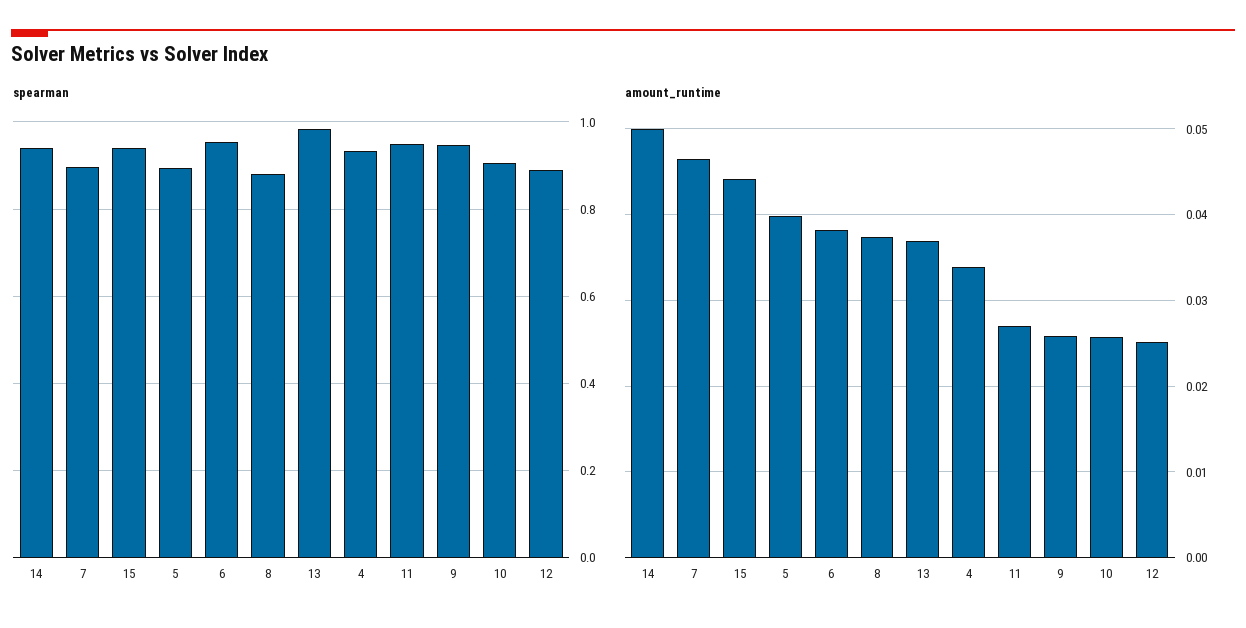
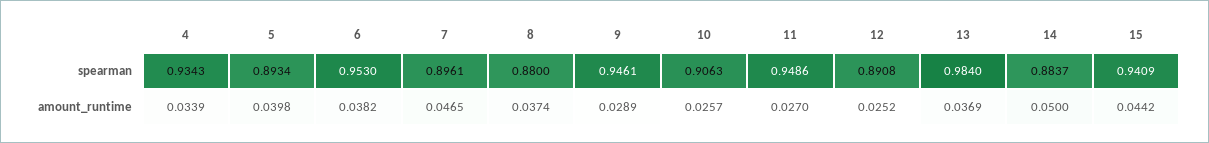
  {
    "spearman": {
-     "14": 0.94,
+     "14": 0.8837,
      "7": 0.8961,
      "15": 0.9409,
      "5": 0.8934,
      "6": 0.953,
      "8": 0.88,
      "13": 0.984,
      "4": 0.9343,
      "11": 0.9486,
      "9": 0.9461,
      "10": 0.9063,
      "12": 0.8908
    },
    "amount_runtime": {
      "14": 0.05,
      "7": 0.0465,
      "15": 0.0442,
      "5": 0.0398,
      "6": 0.0382,
      "8": 0.0374,
      "13": 0.0369,
      "4": 0.0339,
      "11": 0.027,
-     "9": 0.026,
+     "9": 0.0289,
      "10": 0.0257,
      "12": 0.0252
    }
  }

